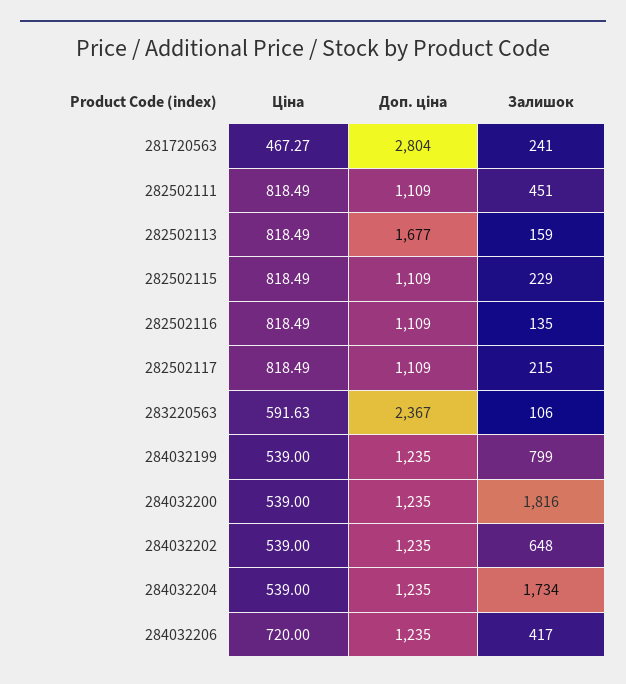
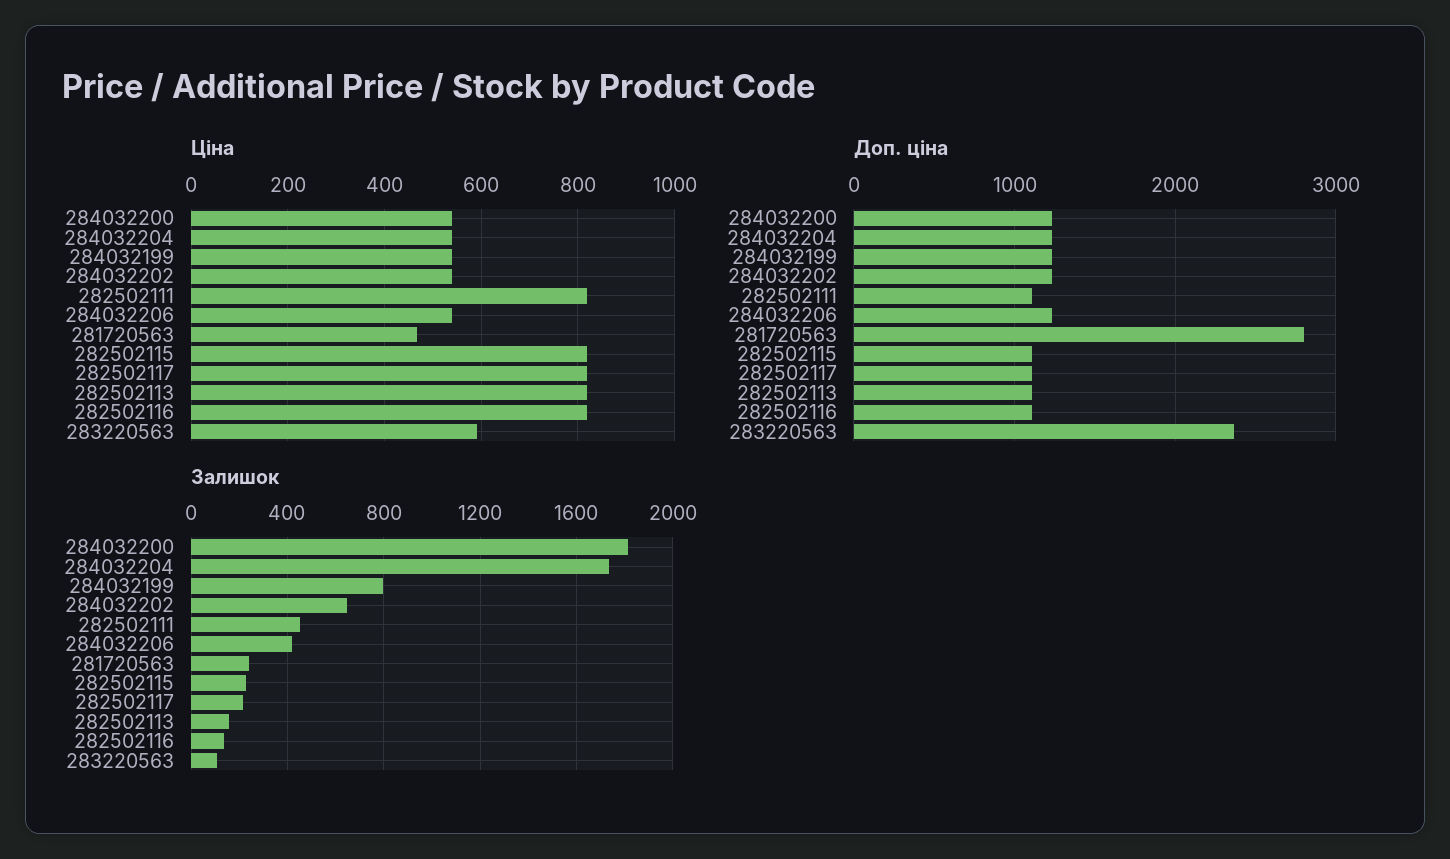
  {
    "Ціна": {
      "281720563": 467.27,
      "282502111": 818.49,
      "282502113": 818.49,
      "282502115": 818.49,
      "282502116": 818.49,
      "282502117": 818.49,
      "283220563": 591.63,
      "284032199": 539,
      "284032200": 539,
      "284032202": 539,
      "284032204": 539,
-     "284032206": 720
+     "284032206": 540
    },
    "Доп. ціна": {
      "281720563": 2804,
      "282502111": 1109,
-     "282502113": 1677,
+     "282502113": 1100,
      "282502115": 1109,
      "282502116": 1109,
      "282502117": 1109,
      "283220563": 2367,
      "284032199": 1235,
      "284032200": 1235,
      "284032202": 1235,
      "284032204": 1235,
      "284032206": 1235
    },
    "Залишок": {
      "281720563": 241,
      "282502111": 451,
      "282502113": 159,
      "282502115": 229,
      "282502116": 135,
      "282502117": 215,
      "283220563": 106,
      "284032199": 799,
      "284032200": 1816,
      "284032202": 648,
      "284032204": 1734,
      "284032206": 417
    }
  }

